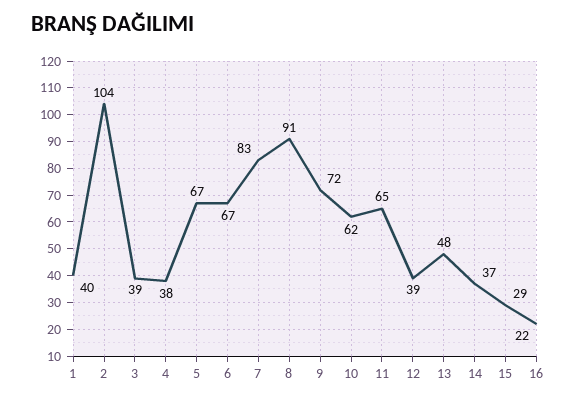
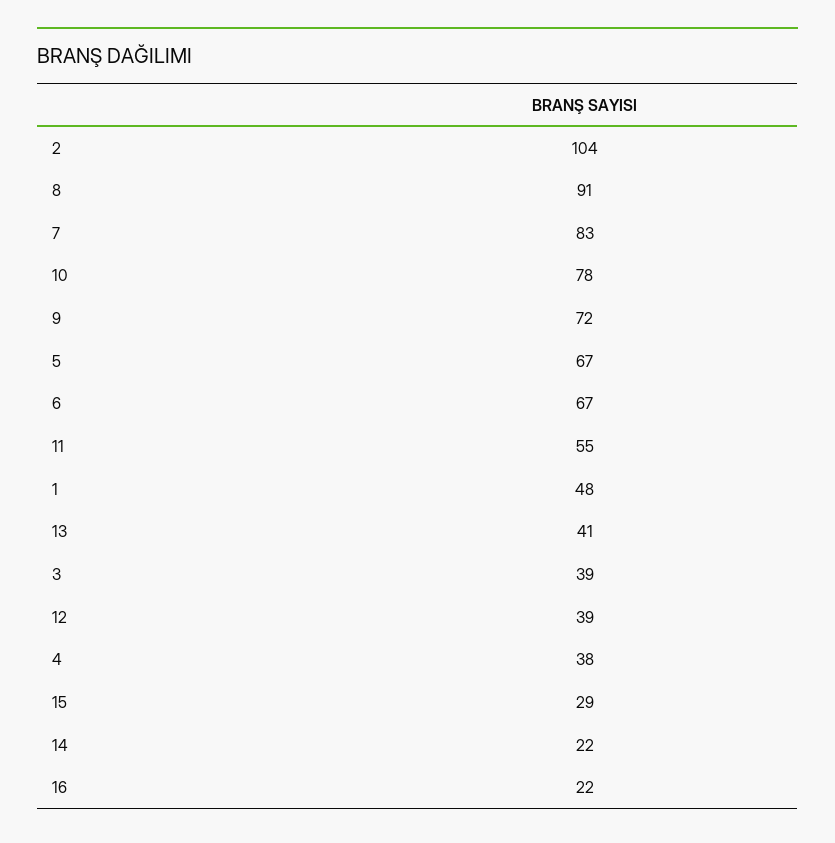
  {
-   "1": 40,
+   "1": 48,
    "2": 104,
    "3": 39,
    "4": 38,
    "5": 67,
    "6": 67,
    "7": 83,
    "8": 91,
    "9": 72,
-   "10": 62,
+   "10": 78,
-   "11": 65,
+   "11": 55,
    "12": 39,
-   "13": 48,
+   "13": 41,
-   "14": 37,
+   "14": 22,
    "15": 29,
    "16": 22
  }

